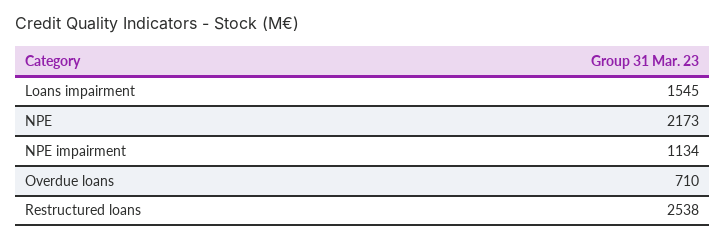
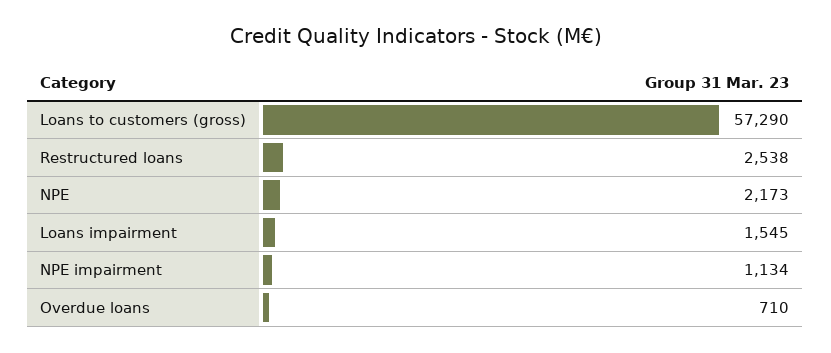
  {
    "Loans impairment": 1545,
    "NPE": 2173,
    "NPE impairment": 1134,
    "Overdue loans": 710,
-   "Restructured loans": 2538
+   "Restructured loans": 2538,
+   "Loans to customers (gross)": 57290
  }

